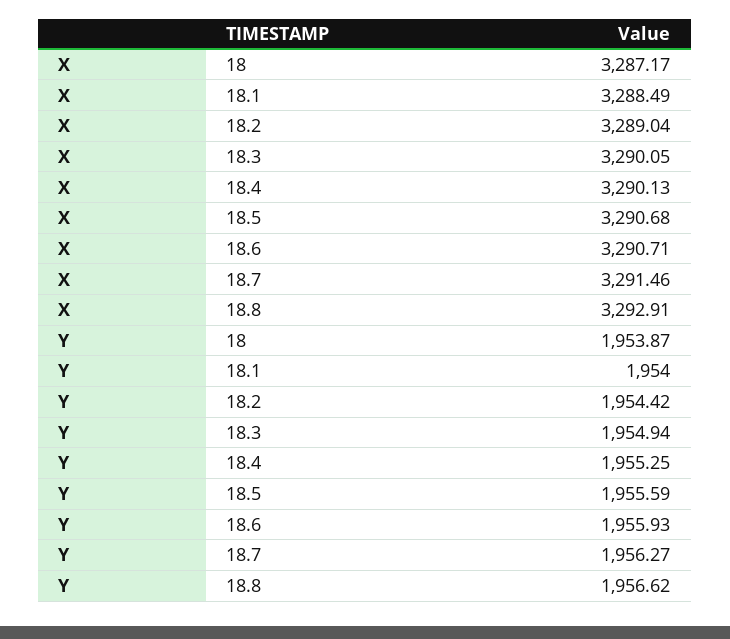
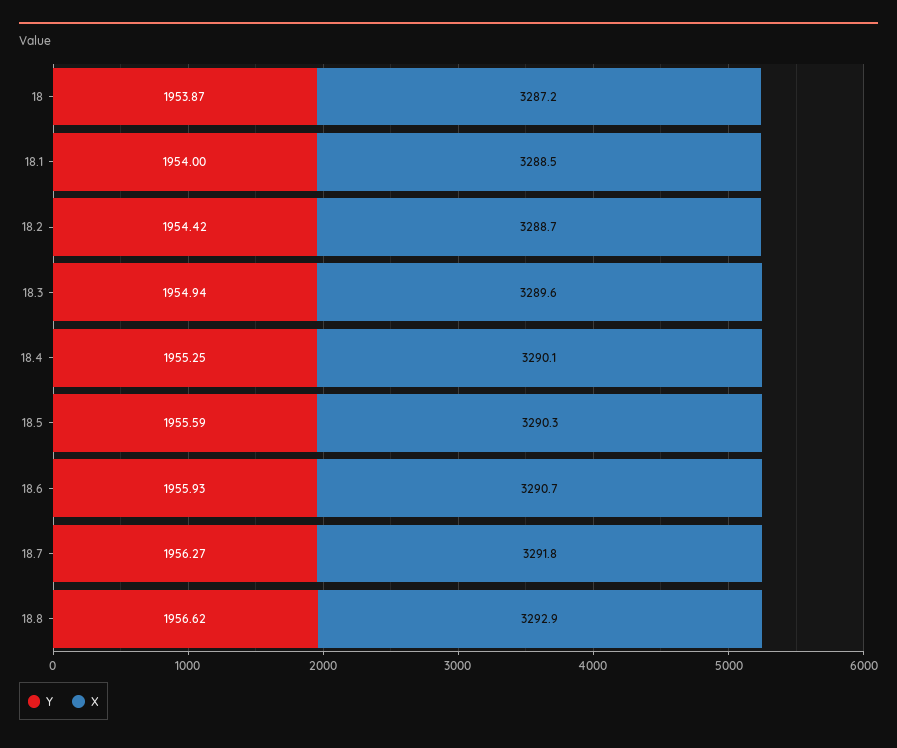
  {
    "X": {
      "18": 3287.17,
      "18.1": 3288.49,
-     "18.2": 3289.04,
+     "18.2": 3288.7,
-     "18.3": 3290.05,
+     "18.3": 3289.6,
      "18.4": 3290.13,
-     "18.5": 3290.68,
+     "18.5": 3290.3,
      "18.6": 3290.71,
-     "18.7": 3291.46,
+     "18.7": 3291.8,
      "18.8": 3292.91
    },
    "Y": {
      "18": 1953.87,
      "18.1": 1954,
      "18.2": 1954.42,
      "18.3": 1954.94,
      "18.4": 1955.25,
      "18.5": 1955.59,
      "18.6": 1955.93,
      "18.7": 1956.27,
      "18.8": 1956.62
    }
  }

